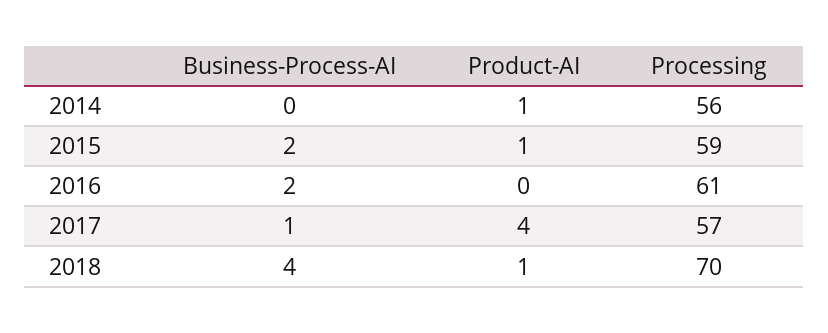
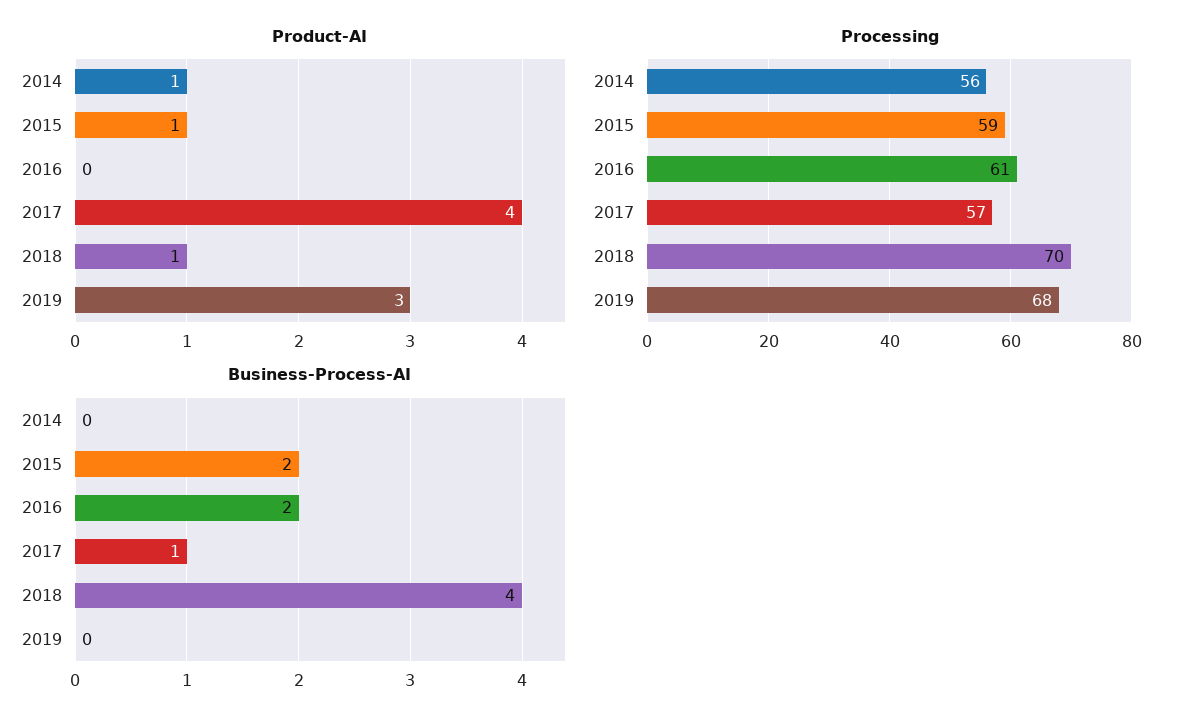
  {
    "Business-Process-AI": {
      "2014": 0,
      "2015": 2,
      "2016": 2,
      "2017": 1,
-     "2018": 4
+     "2018": 4,
+     "2019": 0
    },
    "Product-AI": {
      "2014": 1,
      "2015": 1,
      "2016": 0,
      "2017": 4,
-     "2018": 1
+     "2018": 1,
+     "2019": 3
    },
    "Processing": {
      "2014": 56,
      "2015": 59,
      "2016": 61,
      "2017": 57,
-     "2018": 70
+     "2018": 70,
+     "2019": 68
    }
  }

